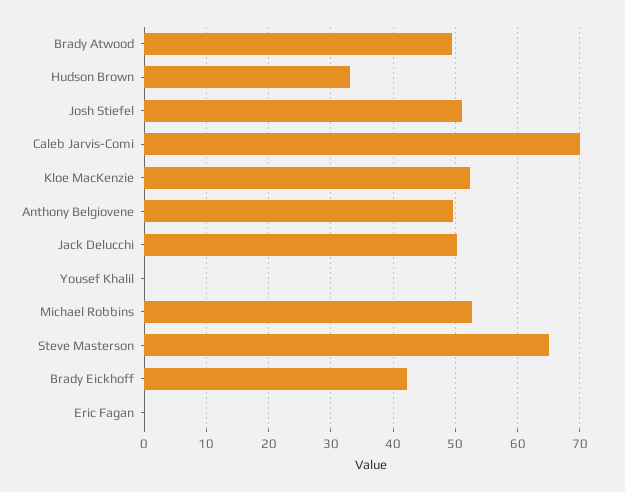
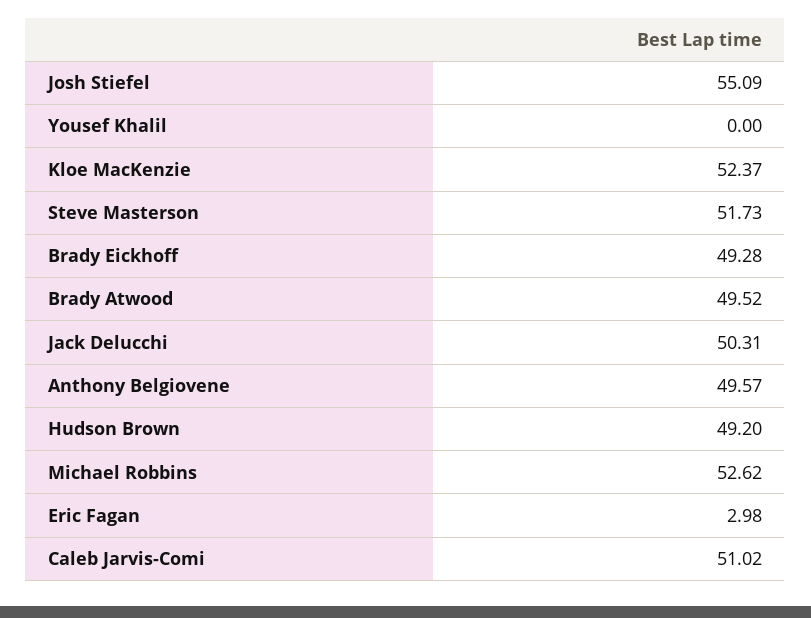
  {
    "Brady Atwood": 49.52,
-   "Hudson Brown": 33,
+   "Hudson Brown": 49.2,
-   "Josh Stiefel": 51,
+   "Josh Stiefel": 55.09,
-   "Caleb Jarvis-Comi": 70,
+   "Caleb Jarvis-Comi": 51.02,
    "Kloe MacKenzie": 52.37,
    "Anthony Belgiovene": 49.57,
    "Jack Delucchi": 50.31,
    "Yousef Khalil": 0,
    "Michael Robbins": 52.62,
-   "Steve Masterson": 65,
+   "Steve Masterson": 51.73,
-   "Brady Eickhoff": 42,
+   "Brady Eickhoff": 49.28,
-   "Eric Fagan": 0
+   "Eric Fagan": 2.98
  }

